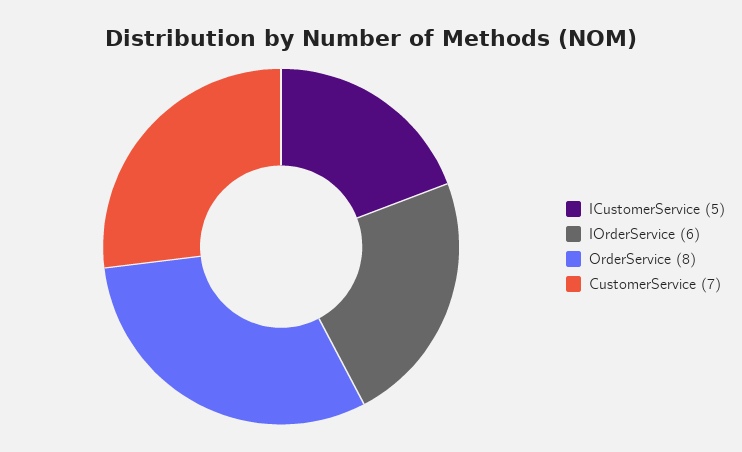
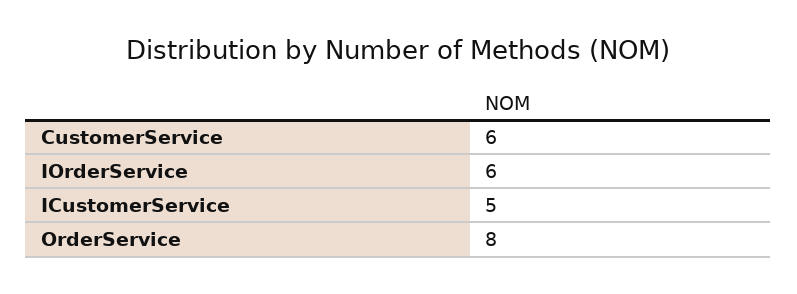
  {
    "ICustomerService": 5,
    "IOrderService": 6,
    "OrderService": 8,
-   "CustomerService": 7
+   "CustomerService": 6
  }

